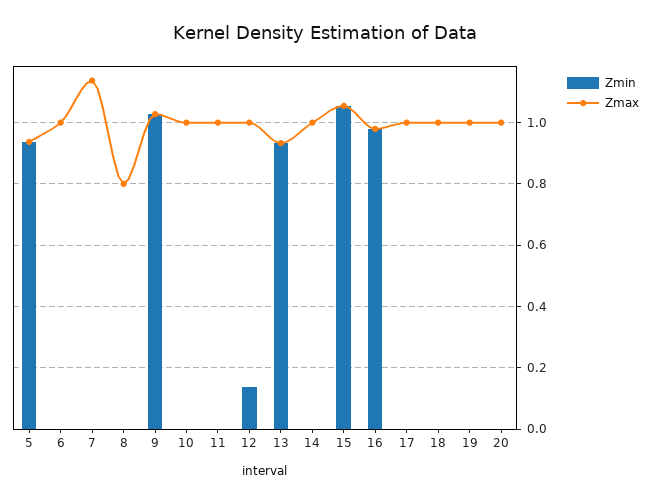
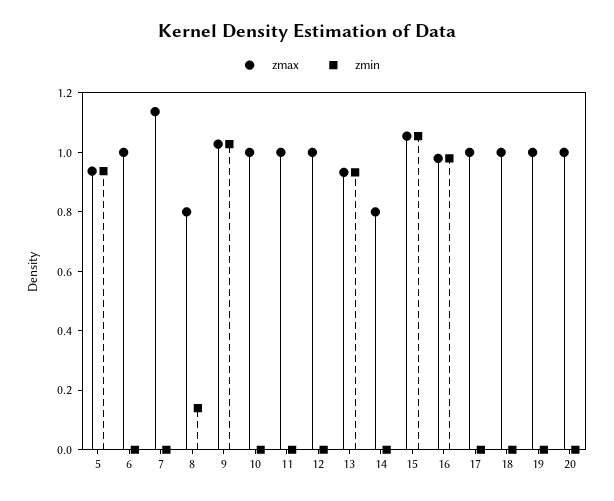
  {
    "Zmin": {
      "5": 0.94,
      "6": 0,
      "7": 0,
-     "8": 0,
+     "8": 0.15,
      "9": 1.02,
      "10": 0,
      "11": 0,
-     "12": 0.14,
+     "12": 0,
      "13": 0.94,
      "14": 0,
      "15": 1.06,
      "16": 0.98,
      "17": 0,
      "18": 0,
      "19": 0,
      "20": 0
    },
    "Zmax": {
      "5": 0.94,
      "6": 1,
      "7": 1.14,
      "8": 0.8,
      "9": 1.02,
      "10": 1,
      "11": 1,
      "12": 1,
      "13": 0.94,
-     "14": 1,
+     "14": 0.8,
      "15": 1.06,
      "16": 0.98,
      "17": 1,
      "18": 1,
      "19": 1,
      "20": 1
    }
  }

